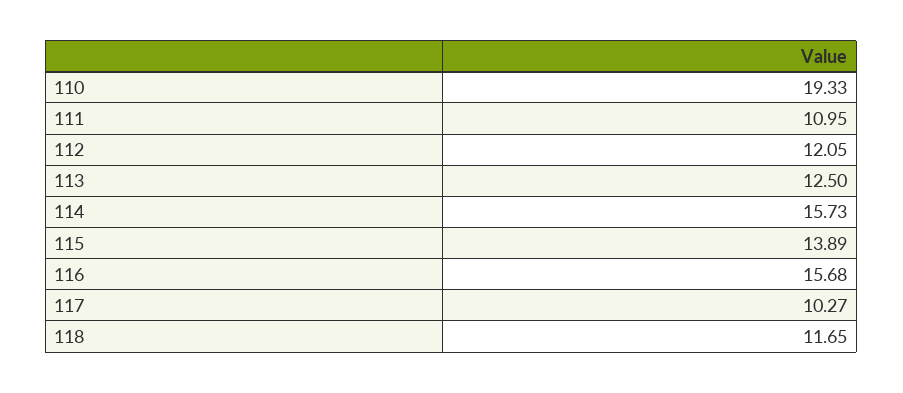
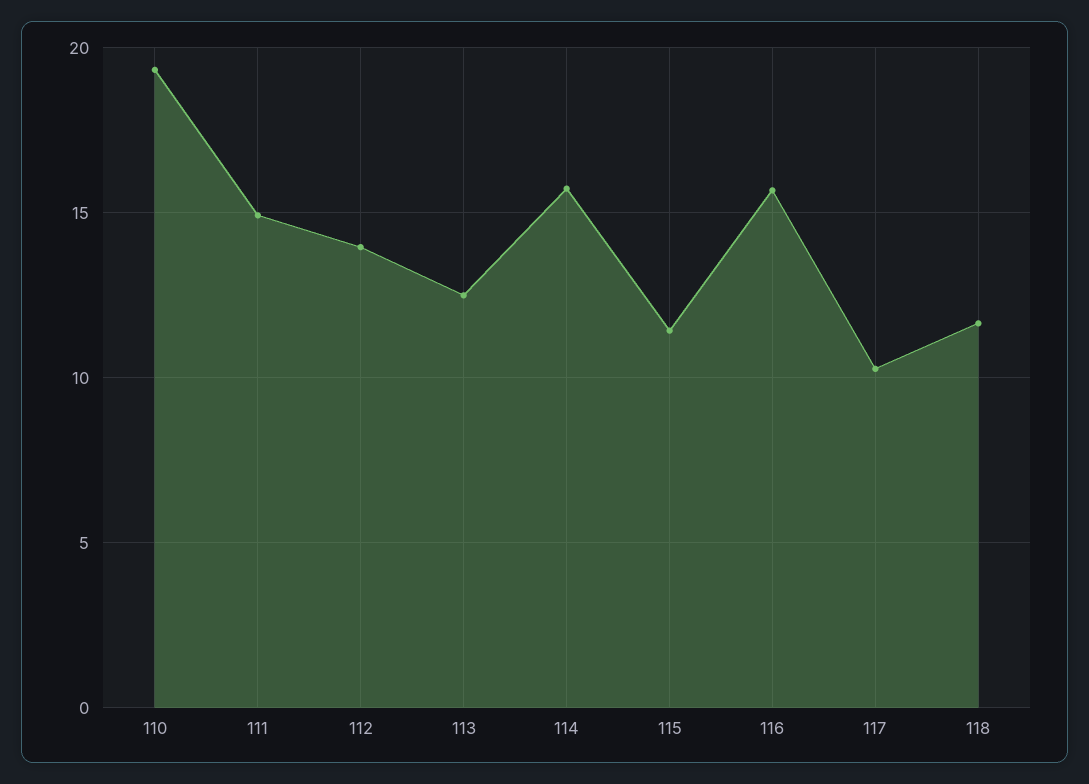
  {
    "110": 19.33,
-   "111": 10.95,
+   "111": 15,
-   "112": 12.05,
+   "112": 14,
    "113": 12.5,
    "114": 15.73,
-   "115": 13.89,
+   "115": 11.5,
    "116": 15.68,
    "117": 10.27,
    "118": 11.65
  }

